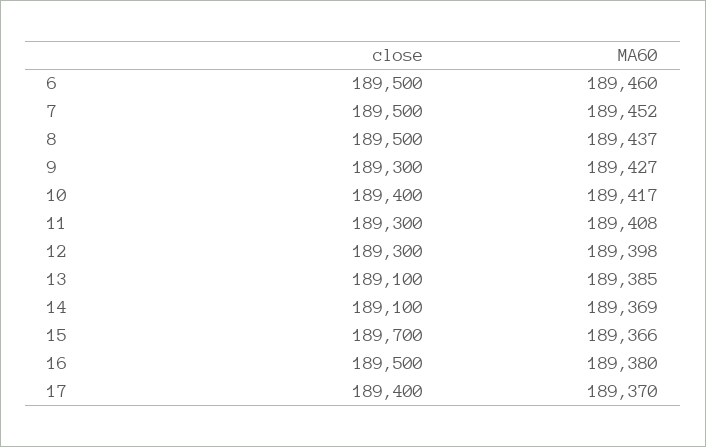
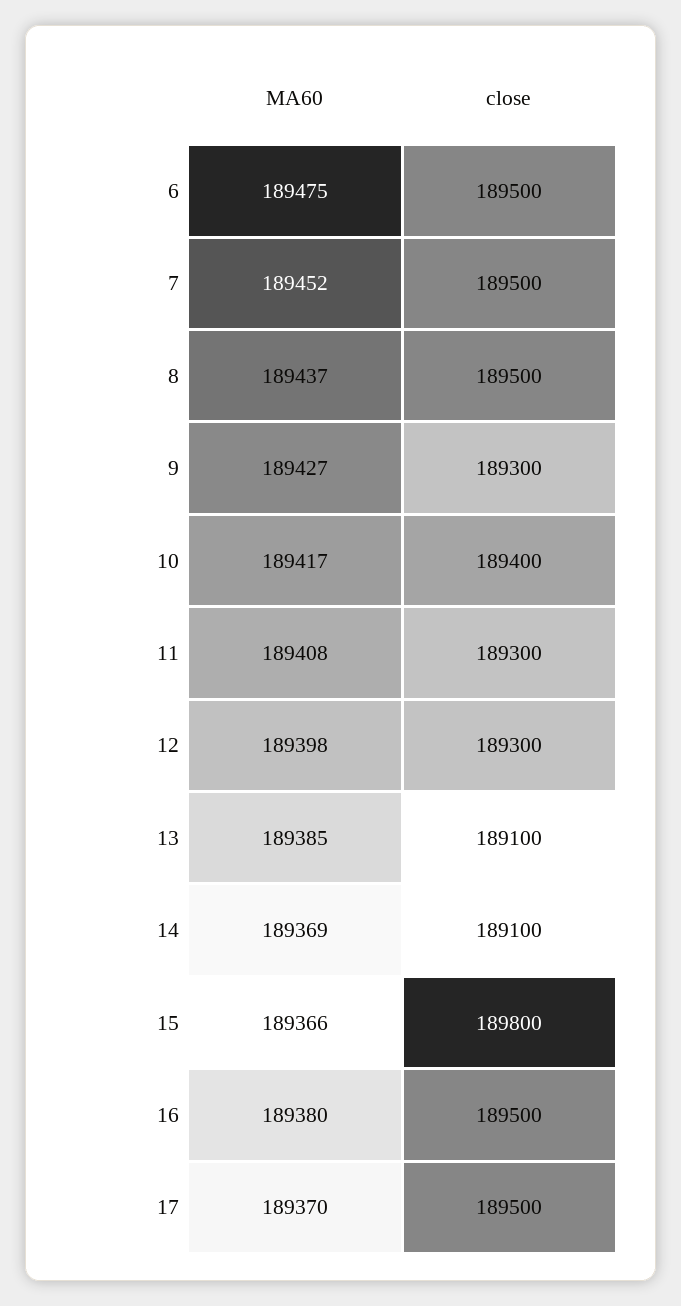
  {
    "close": {
      "6": 189500,
      "7": 189500,
      "8": 189500,
      "9": 189300,
      "10": 189400,
      "11": 189300,
      "12": 189300,
      "13": 189100,
      "14": 189100,
-     "15": 189700,
+     "15": 189800,
      "16": 189500,
-     "17": 189400
+     "17": 189500
    },
    "MA60": {
-     "6": 189460,
+     "6": 189475,
      "7": 189452,
      "8": 189437,
      "9": 189427,
      "10": 189417,
      "11": 189408,
      "12": 189398,
      "13": 189385,
      "14": 189369,
      "15": 189366,
      "16": 189380,
      "17": 189370
    }
  }

